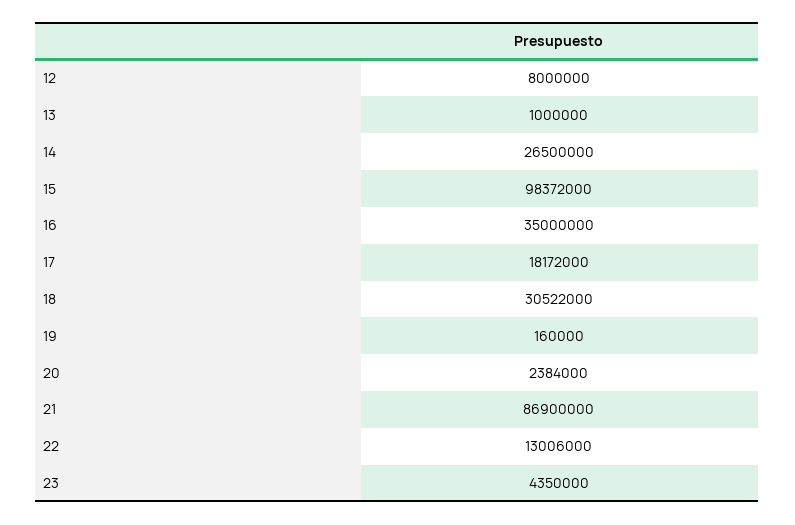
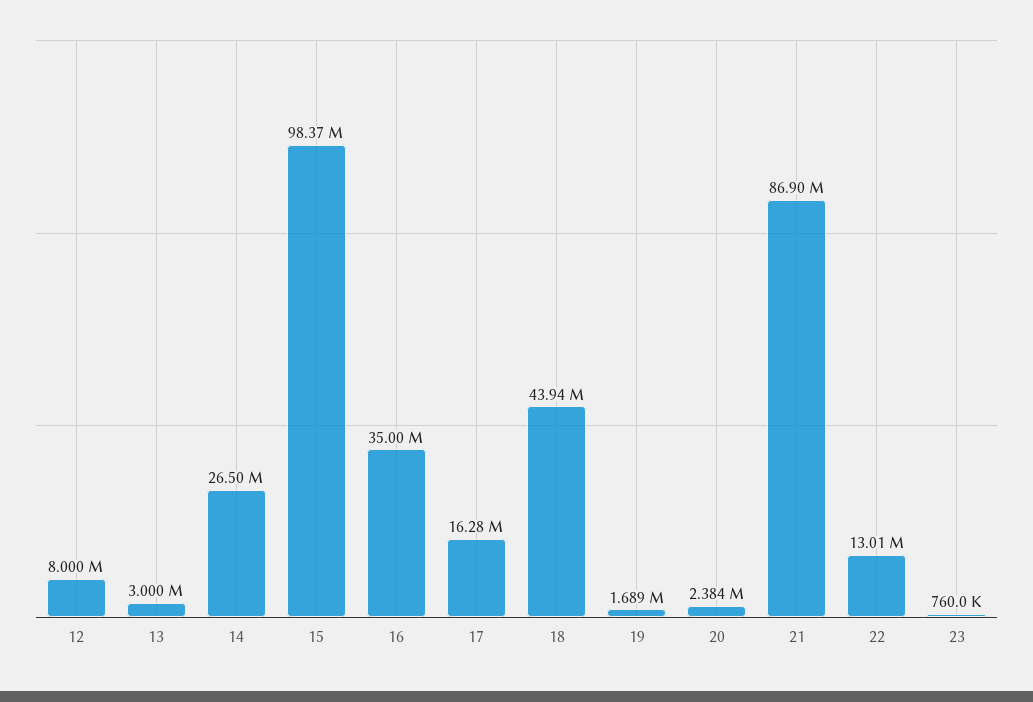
  {
    "12": 8000000,
-   "13": 1000000,
+   "13": 3000000,
    "14": 26500000,
    "15": 98372000,
    "16": 35000000,
-   "17": 18172000,
+   "17": 16280000,
-   "18": 30522000,
+   "18": 43940000,
-   "19": 160000,
+   "19": 1689000,
    "20": 2384000,
    "21": 86900000,
    "22": 13006000,
-   "23": 4350000
+   "23": 760000
  }

